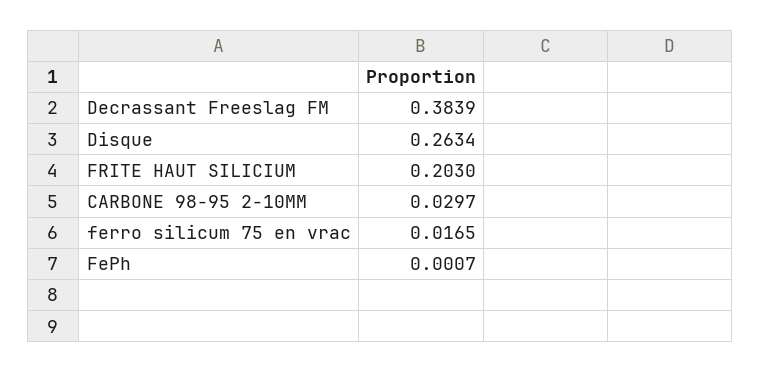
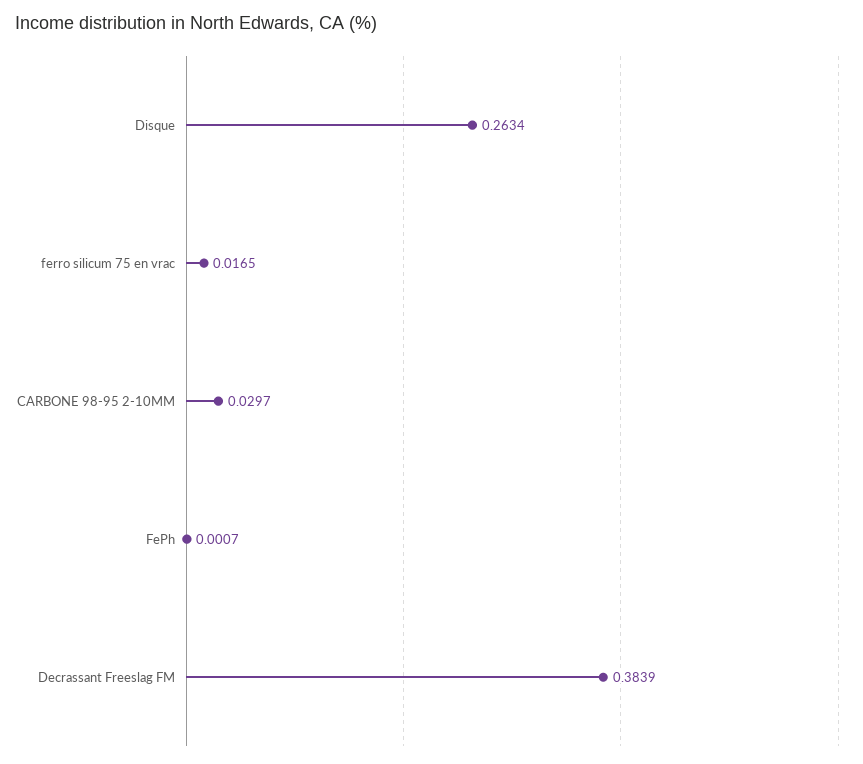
  {
    "Decrassant Freeslag FM": 0.3839,
    "Disque": 0.2634,
-   "FRITE HAUT SILICIUM": 0.203,
    "CARBONE 98-95 2-10MM": 0.0297,
    "ferro silicum 75 en vrac": 0.0165,
    "FePh": 0.0007
  }

